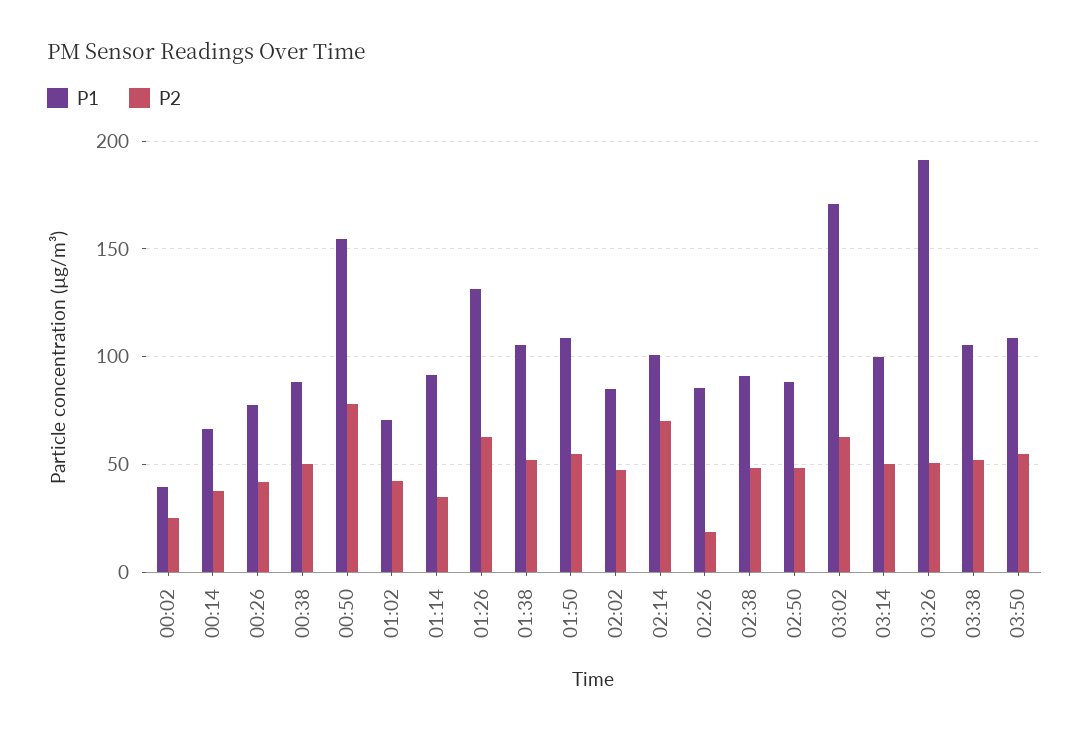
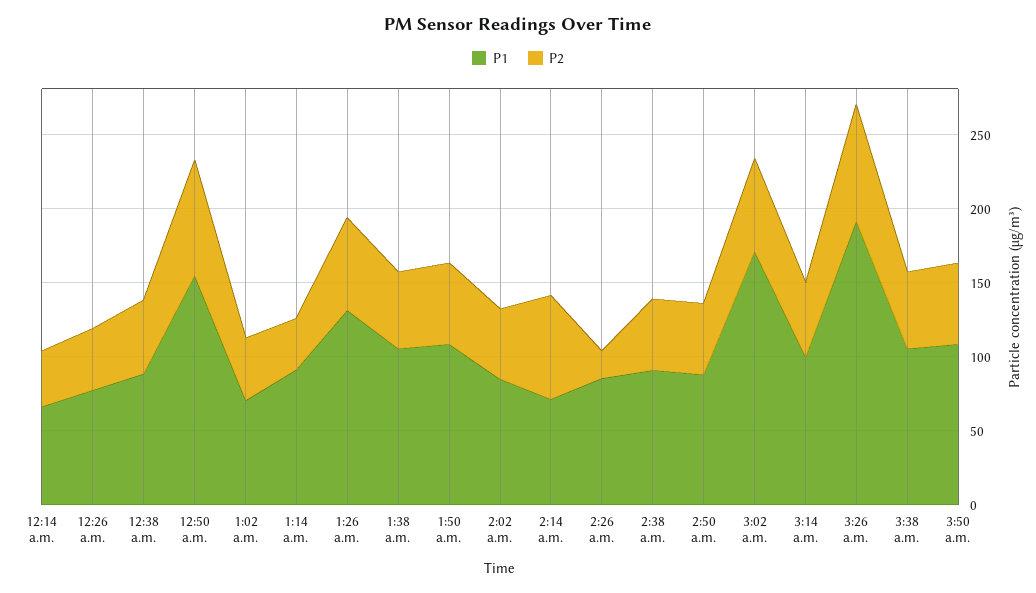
  {
    "P1": {
-     "00:02": 40,
      "00:14": 65,
      "00:26": 80,
      "00:38": 90,
      "00:50": 155,
      "01:02": 70,
      "01:14": 90,
      "01:26": 130,
      "01:38": 105,
      "01:50": 110,
      "02:02": 85,
-     "02:14": 100,
+     "02:14": 70,
      "02:26": 85,
      "02:38": 90,
      "02:50": 90,
      "03:02": 170,
      "03:14": 100,
      "03:26": 190,
      "03:38": 105,
      "03:50": 110
    },
    "P2": {
-     "00:02": 25,
      "00:14": 40,
      "00:26": 40,
      "00:38": 50,
      "00:50": 80,
      "01:02": 40,
      "01:14": 35,
      "01:26": 65,
      "01:38": 50,
      "01:50": 55,
      "02:02": 50,
      "02:14": 70,
      "02:26": 20,
      "02:38": 50,
      "02:50": 50,
      "03:02": 65,
      "03:14": 50,
-     "03:26": 50,
+     "03:26": 80,
      "03:38": 50,
      "03:50": 55
    }
  }

